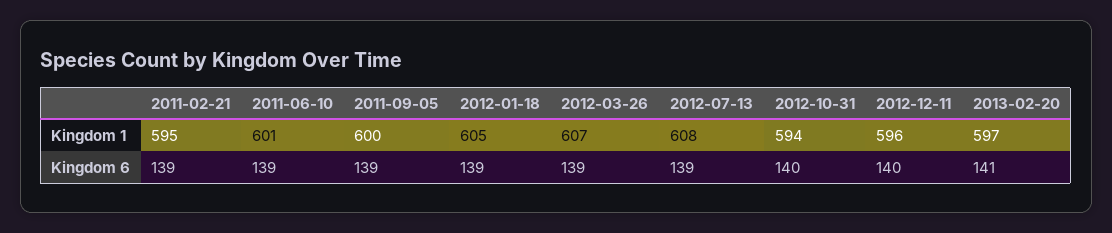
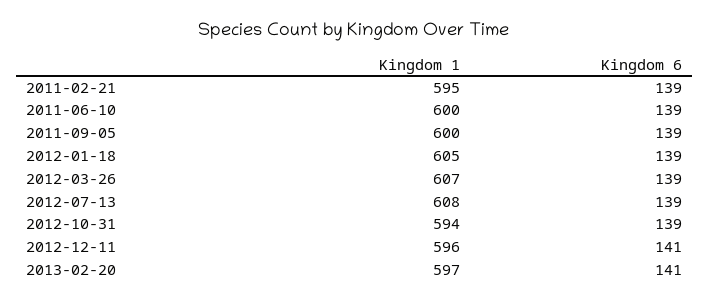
  {
    "2011-02-21": {
      "Kingdom 1": 595,
      "Kingdom 6": 139
    },
    "2011-06-10": {
-     "Kingdom 1": 601,
+     "Kingdom 1": 600,
      "Kingdom 6": 139
    },
    "2011-09-05": {
      "Kingdom 1": 600,
      "Kingdom 6": 139
    },
    "2012-01-18": {
      "Kingdom 1": 605,
      "Kingdom 6": 139
    },
    "2012-03-26": {
      "Kingdom 1": 607,
      "Kingdom 6": 139
    },
    "2012-07-13": {
      "Kingdom 1": 608,
      "Kingdom 6": 139
    },
    "2012-10-31": {
      "Kingdom 1": 594,
-     "Kingdom 6": 140
+     "Kingdom 6": 139
    },
    "2012-12-11": {
      "Kingdom 1": 596,
-     "Kingdom 6": 140
+     "Kingdom 6": 141
    },
    "2013-02-20": {
      "Kingdom 1": 597,
      "Kingdom 6": 141
    }
  }

